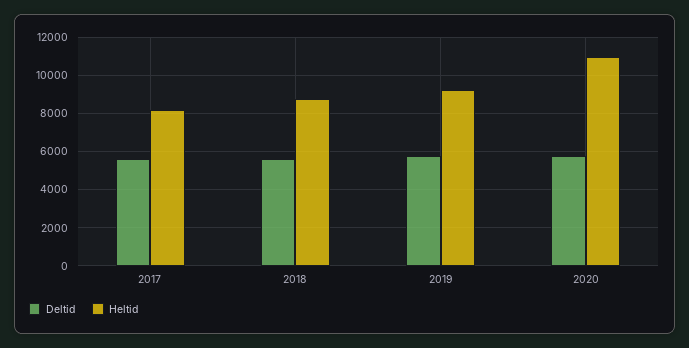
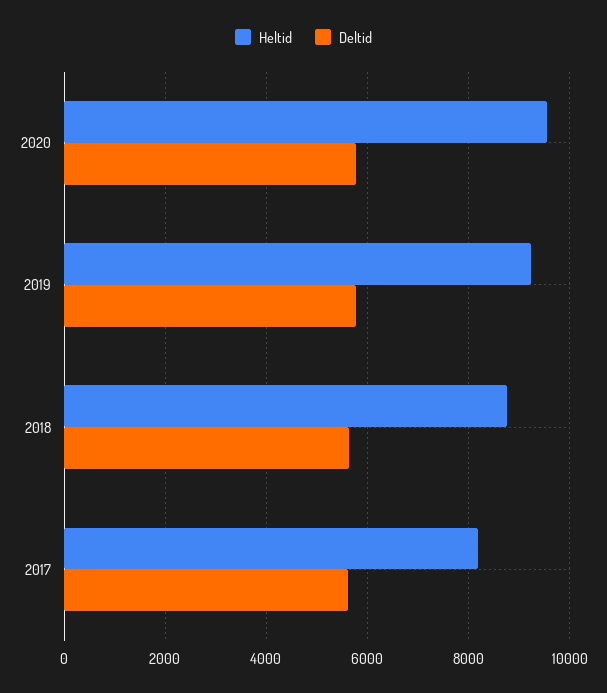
  {
    "Deltid": {
      "2017": 5600,
      "2018": 5600,
      "2019": 5800,
      "2020": 5800
    },
    "Heltid": {
      "2017": 8200,
      "2018": 8800,
      "2019": 9200,
-     "2020": 11000
+     "2020": 9600
    }
  }

